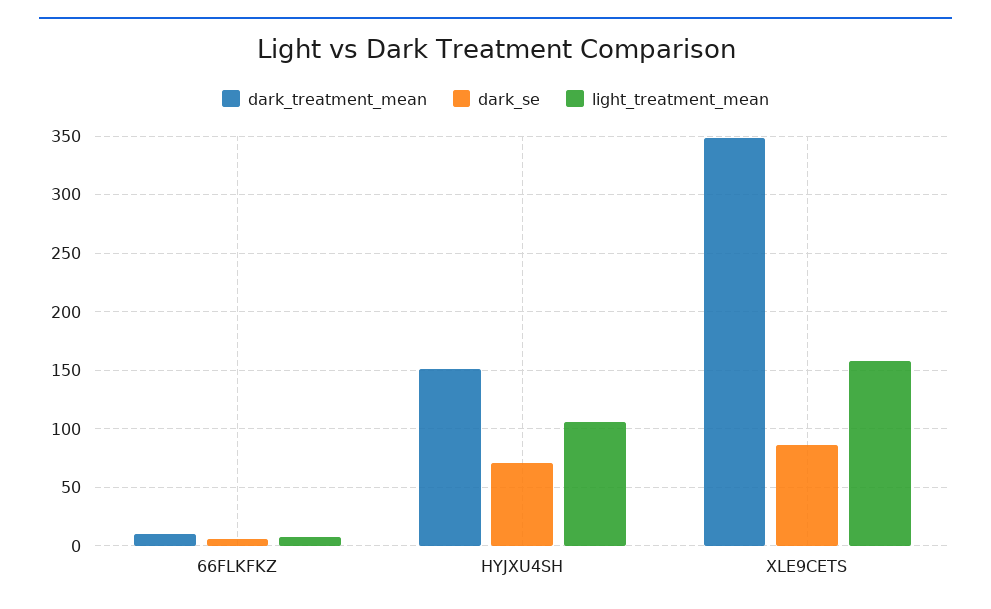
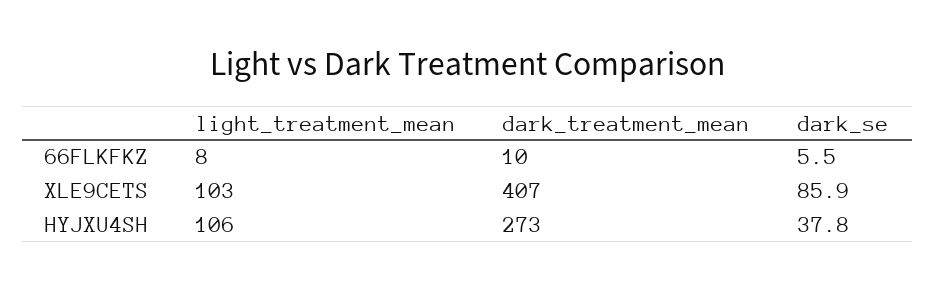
  {
    "dark_treatment_mean": {
      "66FLKFKZ": 10,
-     "HYJXU4SH": 150,
+     "HYJXU4SH": 273,
-     "XLE9CETS": 350
+     "XLE9CETS": 407
    },
    "dark_se": {
      "66FLKFKZ": 5.5,
-     "HYJXU4SH": 70,
+     "HYJXU4SH": 37.8,
      "XLE9CETS": 85.9
    },
    "light_treatment_mean": {
      "66FLKFKZ": 8,
      "HYJXU4SH": 106,
-     "XLE9CETS": 160
+     "XLE9CETS": 103
    }
  }

